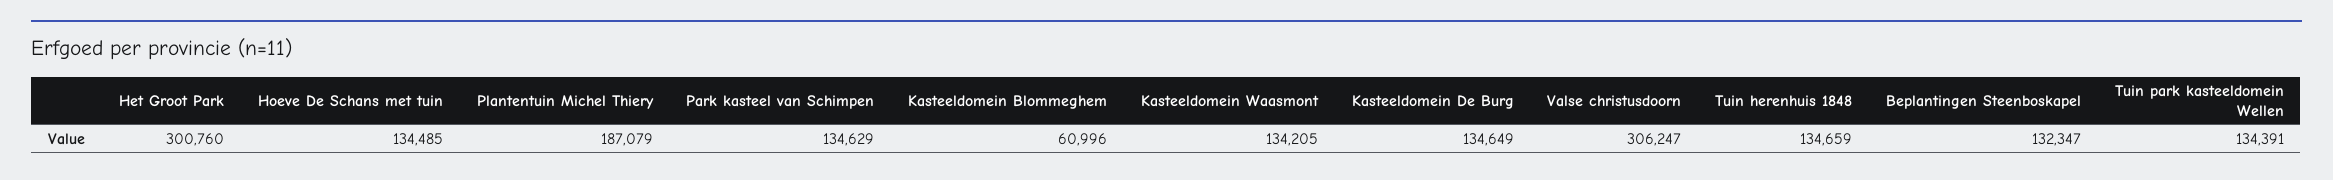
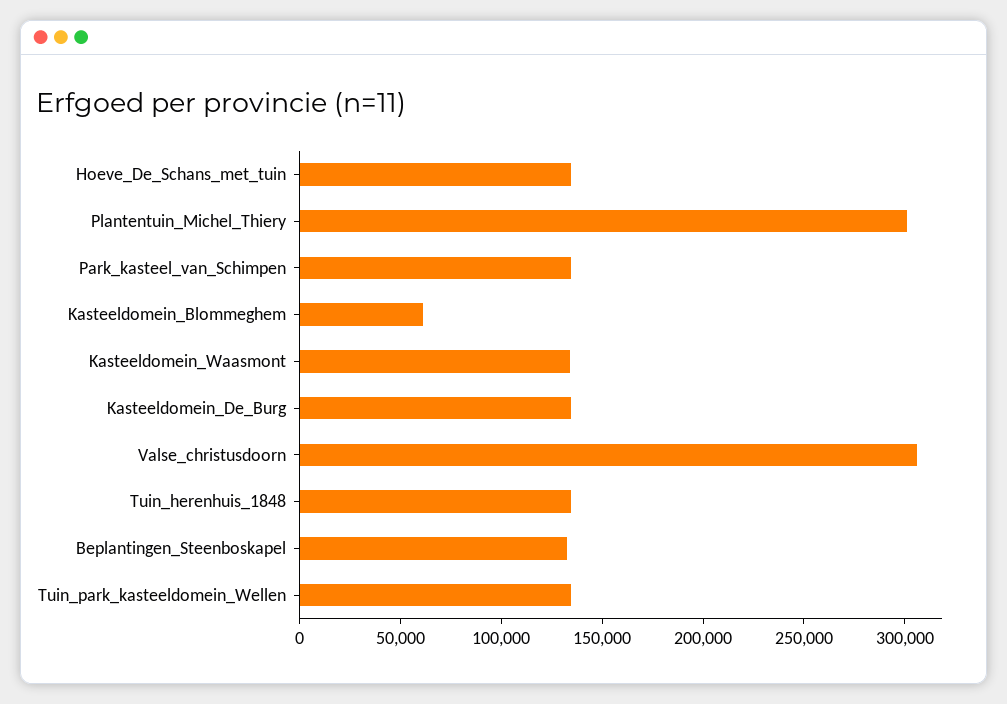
  {
-   "Het Groot Park": 300760,
    "Hoeve De Schans met tuin": 134485,
-   "Plantentuin Michel Thiery": 187079,
+   "Plantentuin Michel Thiery": 300000,
    "Park kasteel van Schimpen": 134629,
    "Kasteeldomein Blommeghem": 60996,
    "Kasteeldomein Waasmont": 134205,
    "Kasteeldomein De Burg": 134649,
    "Valse christusdoorn": 306247,
    "Tuin herenhuis 1848": 134659,
    "Beplantingen Steenboskapel": 132347,
    "Tuin park kasteeldomein Wellen": 134391
  }

